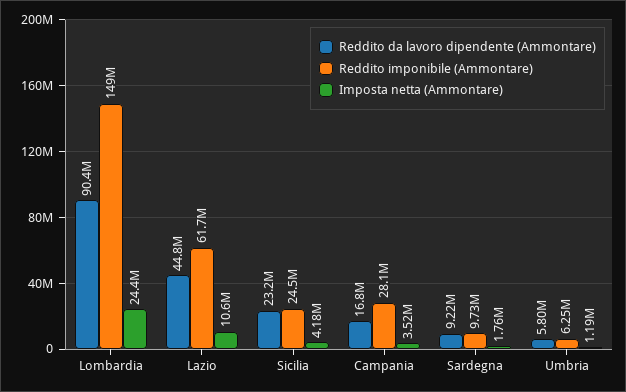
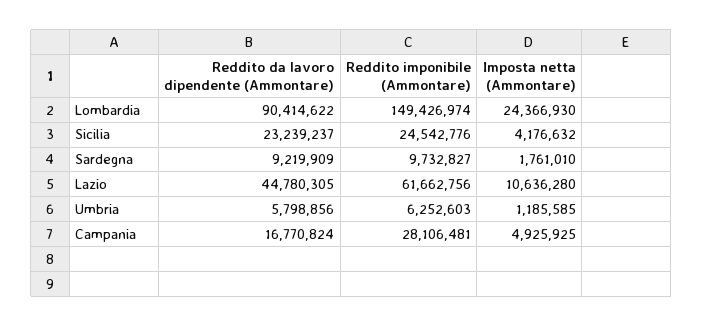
  {
    "Reddito da lavoro dipendente (Ammontare)": {
      "Lombardia": 90414622,
      "Lazio": 44780305,
      "Sicilia": 23239237,
      "Campania": 16770824,
      "Sardegna": 9219909,
      "Umbria": 5798856
    },
    "Reddito imponibile (Ammontare)": {
      "Lombardia": 149426974,
      "Lazio": 61662756,
      "Sicilia": 24542776,
      "Campania": 28106481,
      "Sardegna": 9732827,
      "Umbria": 6252603
    },
    "Imposta netta (Ammontare)": {
      "Lombardia": 24366930,
      "Lazio": 10636280,
      "Sicilia": 4176632,
-     "Campania": 3520000,
+     "Campania": 4925925,
      "Sardegna": 1761010,
      "Umbria": 1185585
    }
  }

